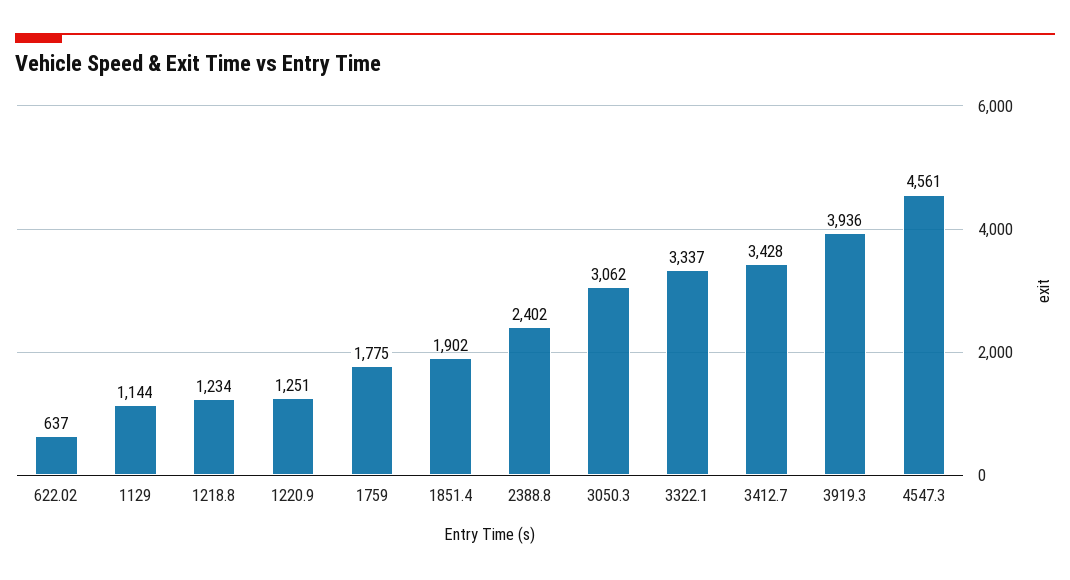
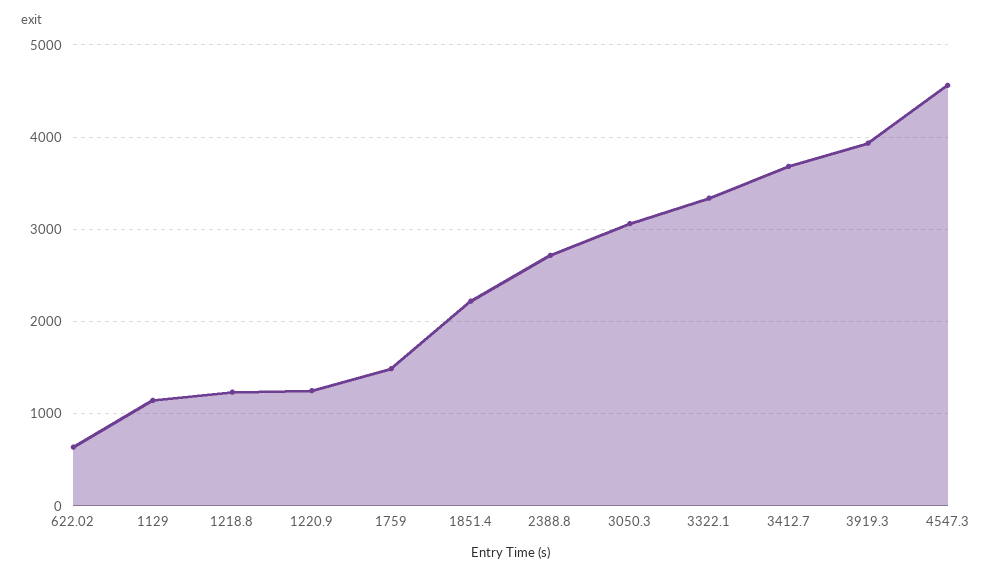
  {
    "622.02": 637,
    "1129": 1144,
    "1218.8": 1234,
    "1220.9": 1251,
-   "1759": 1775,
+   "1759": 1500,
-   "1851.4": 1902,
+   "1851.4": 2200,
-   "2388.8": 2402,
+   "2388.8": 2700,
    "3050.3": 3062,
    "3322.1": 3337,
-   "3412.7": 3428,
+   "3412.7": 3700,
    "3919.3": 3936,
    "4547.3": 4561
  }

